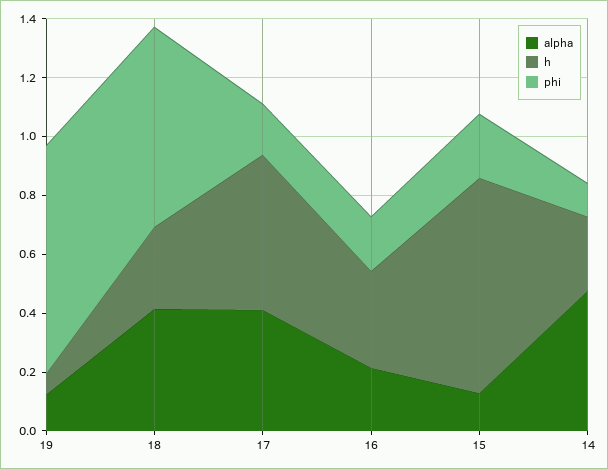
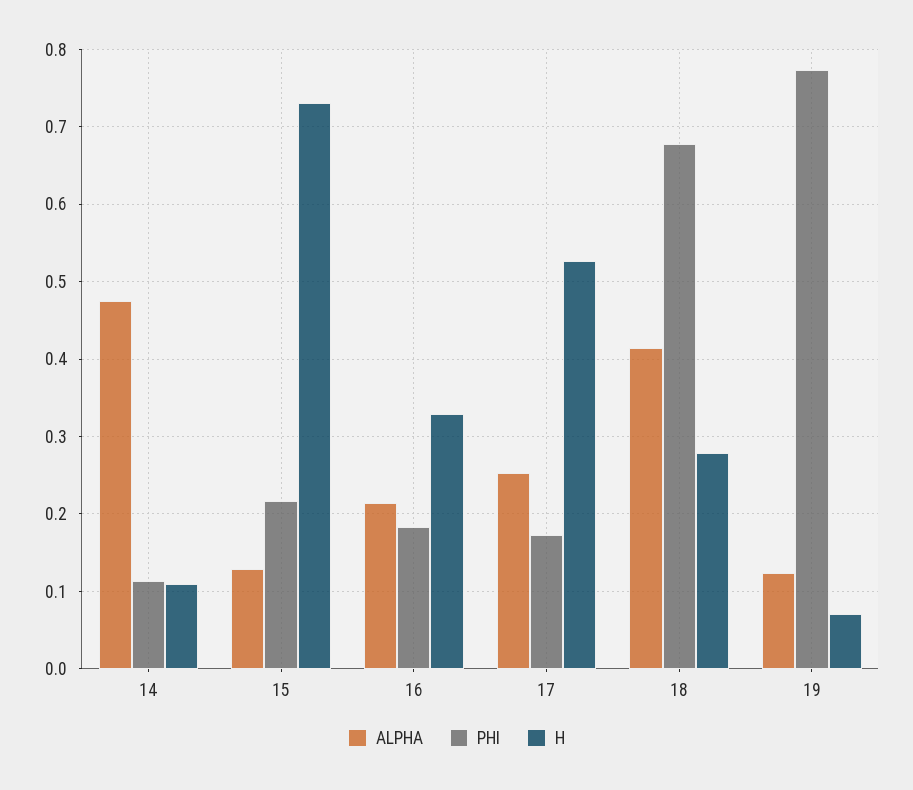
  {
    "alpha": {
      "19": 0.12,
      "18": 0.41,
-     "17": 0.4,
+     "17": 0.25,
      "16": 0.21,
      "15": 0.13,
      "14": 0.48
    },
    "h": {
      "19": 0.07,
      "18": 0.28,
      "17": 0.53,
      "16": 0.33,
      "15": 0.73,
-     "14": 0.25
+     "14": 0.11
    },
    "phi": {
      "19": 0.77,
      "18": 0.68,
      "17": 0.17,
      "16": 0.18,
      "15": 0.22,
      "14": 0.11
    }
  }

